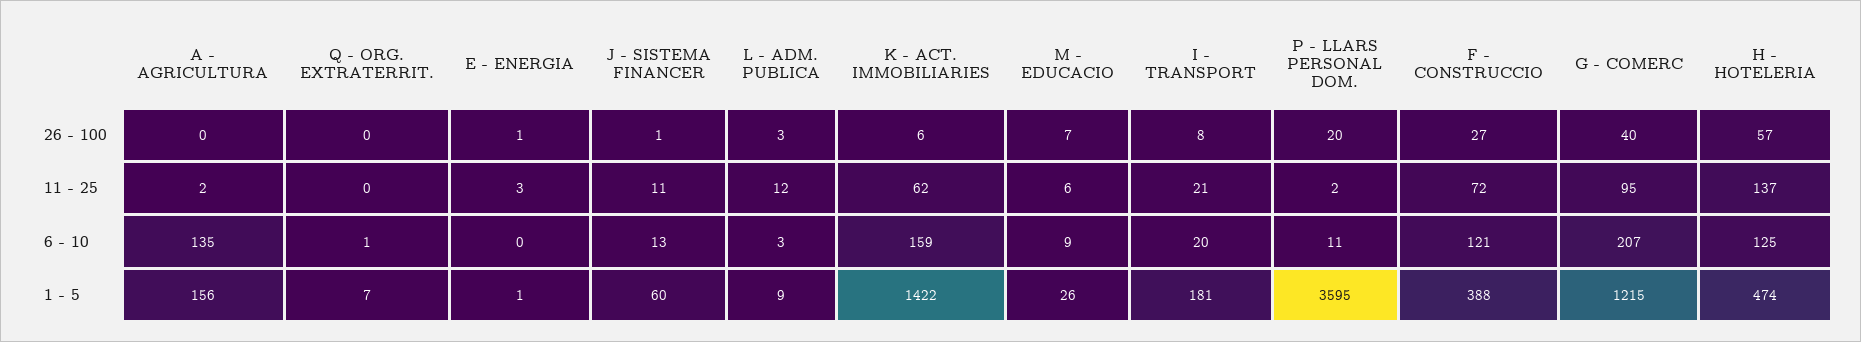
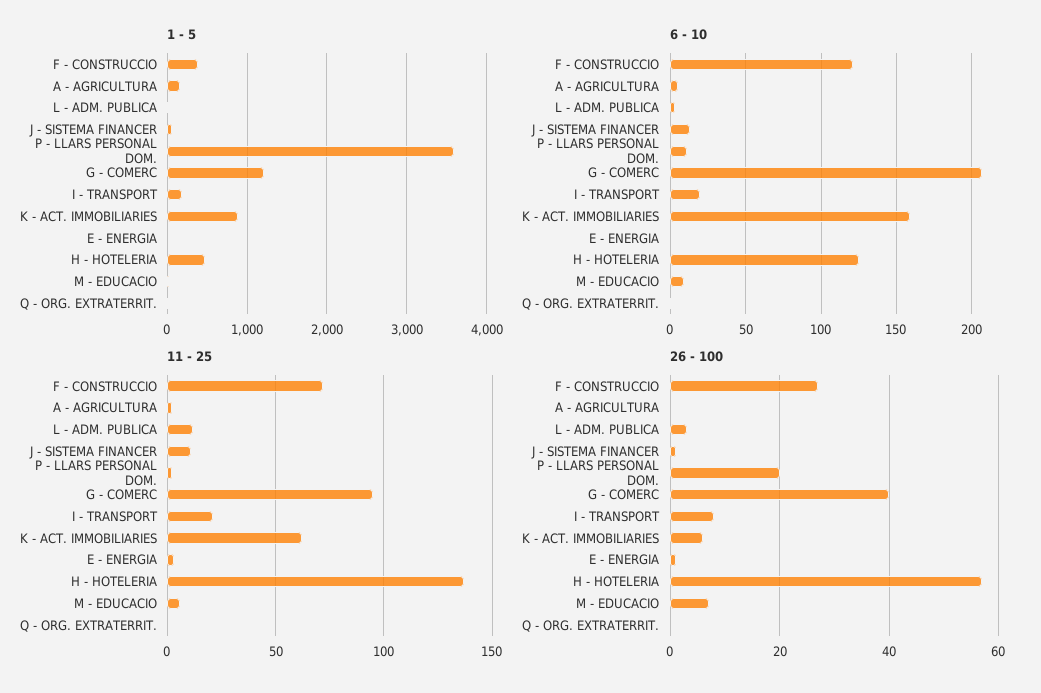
  {
    "26 - 100": {
      "A - AGRICULTURA": 0,
      "Q - ORG. EXTRATERRIT.": 0,
      "E - ENERGIA": 1,
      "J - SISTEMA FINANCER": 1,
      "L - ADM. PUBLICA": 3,
      "K - ACT. IMMOBILIARIES": 6,
      "M - EDUCACIO": 7,
      "I - TRANSPORT": 8,
      "P - LLARS PERSONAL DOM.": 20,
      "F - CONSTRUCCIO": 27,
      "G - COMERC": 40,
      "H - HOTELERIA": 57
    },
    "11 - 25": {
      "A - AGRICULTURA": 2,
      "Q - ORG. EXTRATERRIT.": 0,
      "E - ENERGIA": 3,
      "J - SISTEMA FINANCER": 11,
      "L - ADM. PUBLICA": 12,
      "K - ACT. IMMOBILIARIES": 62,
      "M - EDUCACIO": 6,
      "I - TRANSPORT": 21,
      "P - LLARS PERSONAL DOM.": 2,
      "F - CONSTRUCCIO": 72,
      "G - COMERC": 95,
      "H - HOTELERIA": 137
    },
    "6 - 10": {
-     "A - AGRICULTURA": 135,
+     "A - AGRICULTURA": 5,
      "Q - ORG. EXTRATERRIT.": 1,
      "E - ENERGIA": 0,
      "J - SISTEMA FINANCER": 13,
      "L - ADM. PUBLICA": 3,
      "K - ACT. IMMOBILIARIES": 159,
      "M - EDUCACIO": 9,
      "I - TRANSPORT": 20,
      "P - LLARS PERSONAL DOM.": 11,
      "F - CONSTRUCCIO": 121,
      "G - COMERC": 207,
      "H - HOTELERIA": 125
    },
    "1 - 5": {
      "A - AGRICULTURA": 156,
      "Q - ORG. EXTRATERRIT.": 7,
      "E - ENERGIA": 1,
      "J - SISTEMA FINANCER": 60,
      "L - ADM. PUBLICA": 9,
-     "K - ACT. IMMOBILIARIES": 1422,
+     "K - ACT. IMMOBILIARIES": 900,
      "M - EDUCACIO": 26,
      "I - TRANSPORT": 181,
      "P - LLARS PERSONAL DOM.": 3595,
      "F - CONSTRUCCIO": 388,
      "G - COMERC": 1215,
      "H - HOTELERIA": 474
    }
  }

